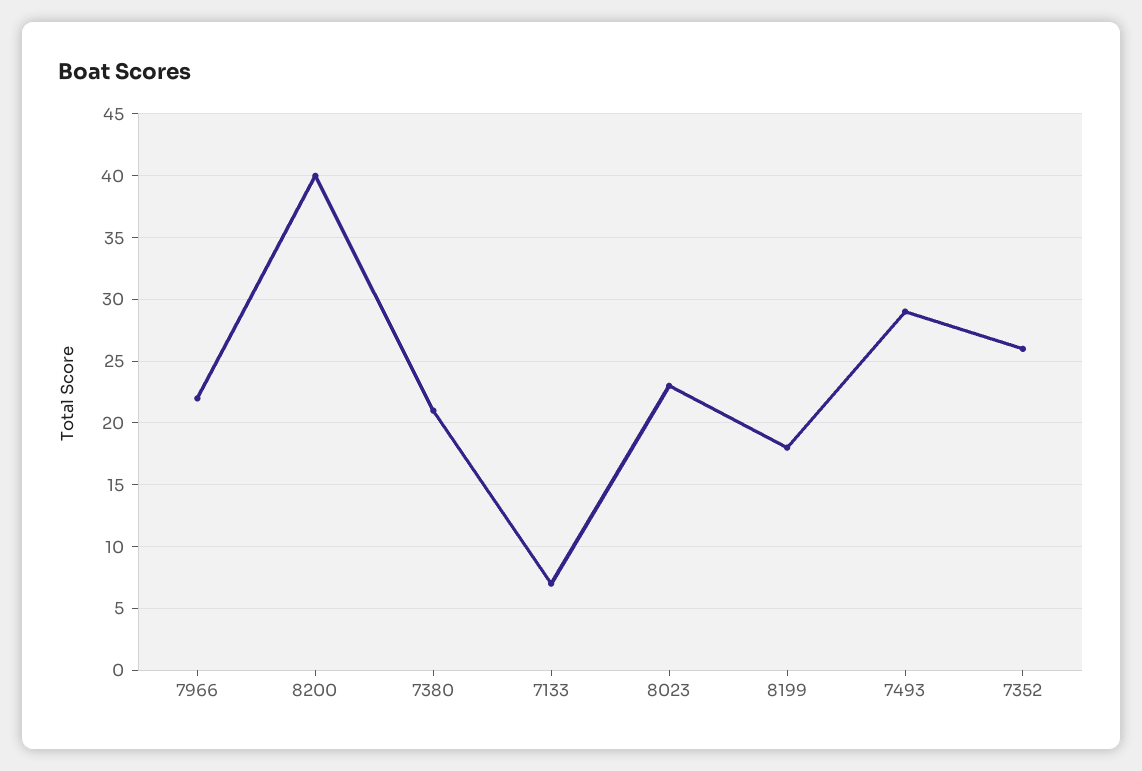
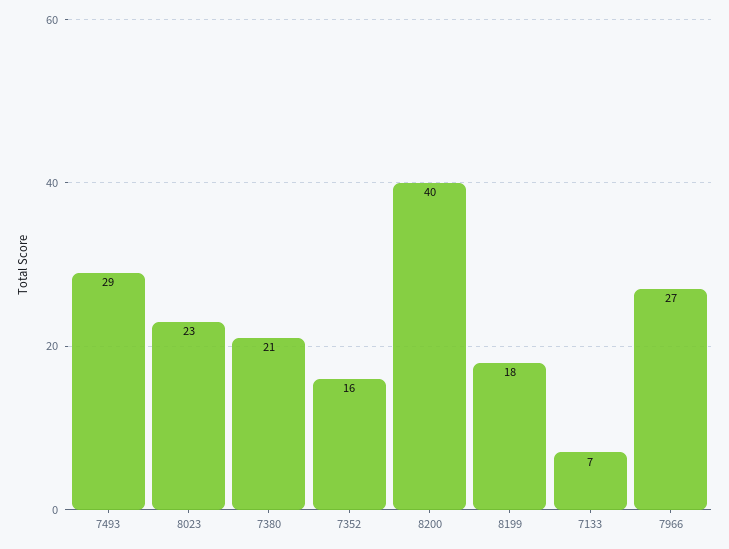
  {
-   "7966": 22,
+   "7966": 27,
    "8200": 40,
    "7380": 21,
    "7133": 7,
    "8023": 23,
    "8199": 18,
    "7493": 29,
-   "7352": 26
+   "7352": 16
  }

